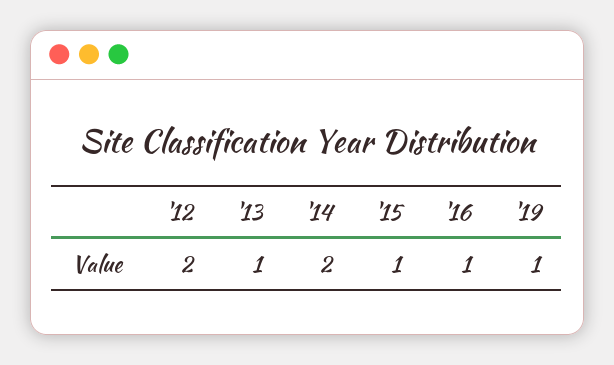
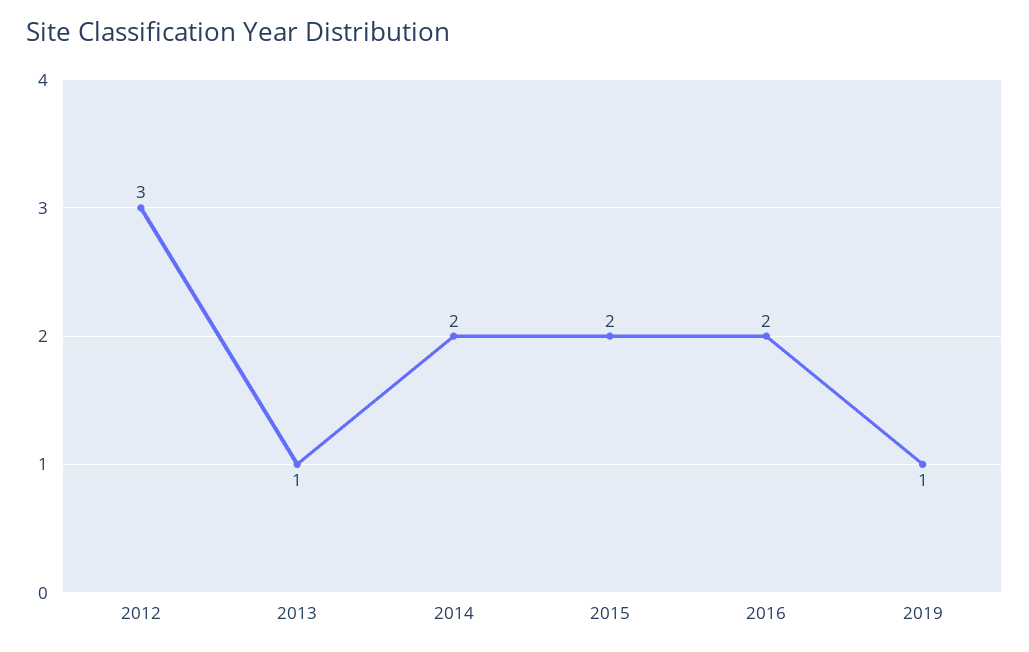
  {
-   "'12": 2,
+   "'12": 3,
    "'13": 1,
    "'14": 2,
-   "'15": 1,
+   "'15": 2,
-   "'16": 1,
+   "'16": 2,
    "'19": 1
  }

